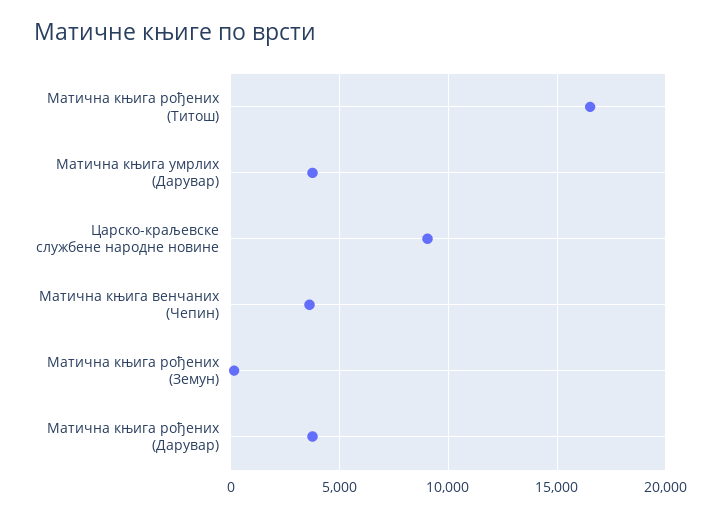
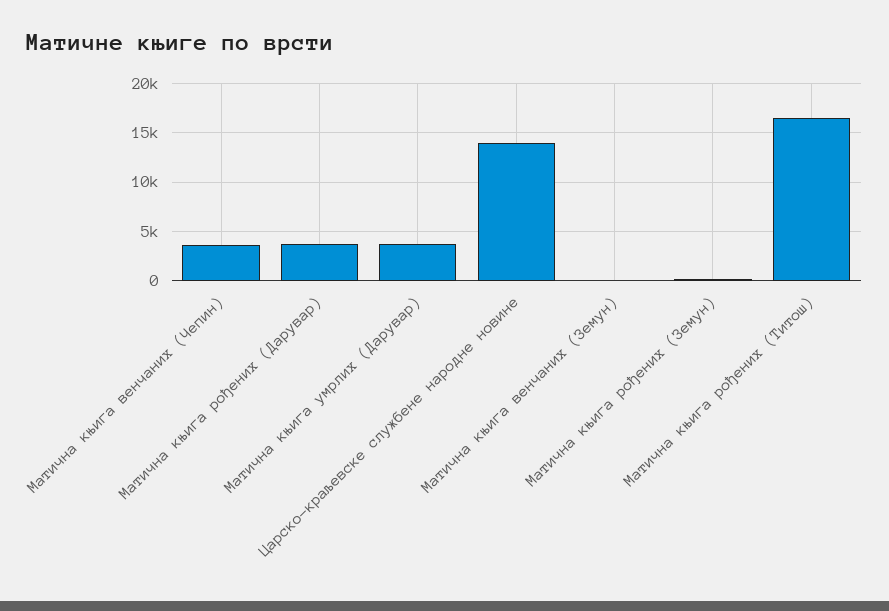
  {
    "Матична књига рођених (Титош)": 16500,
    "Матична књига умрлих (Дарувар)": 4000,
-   "Царско-краљевске службене народне новине": 9000,
+   "Царско-краљевске службене народне новине": 14000,
    "Матична књига венчаних (Чепин)": 3500,
    "Матична књига рођених (Земун)": 0,
-   "Матична књига рођених (Дарувар)": 4000
+   "Матична књига рођених (Дарувар)": 4000,
+   "Матична књига венчаних (Земун)": 0
  }

